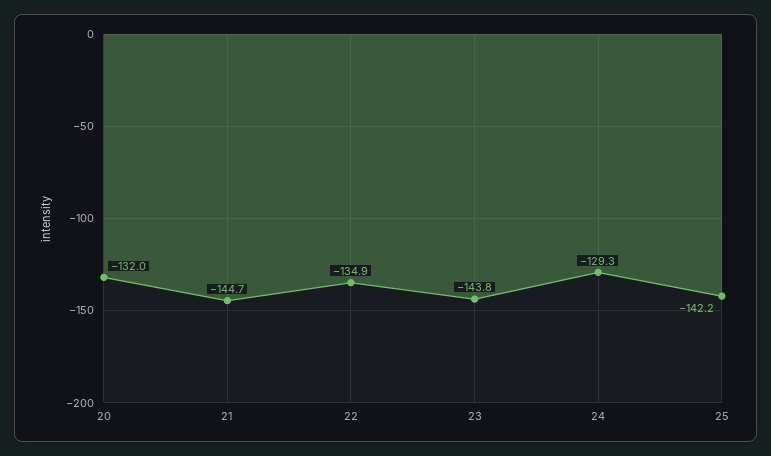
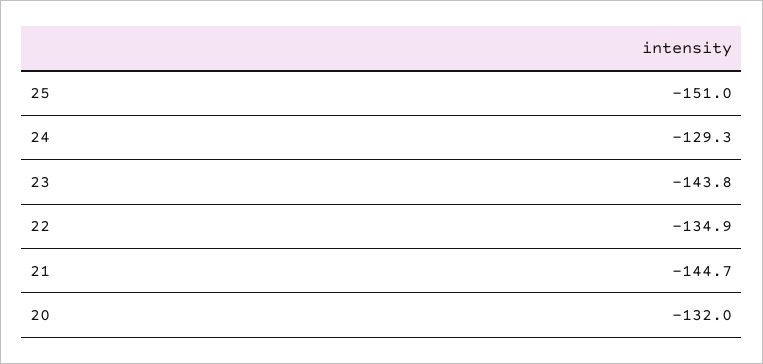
  {
    "20": -132,
    "21": -144.7,
    "22": -134.9,
    "23": -143.8,
    "24": -129.3,
-   "25": -142.2
+   "25": -151
  }

